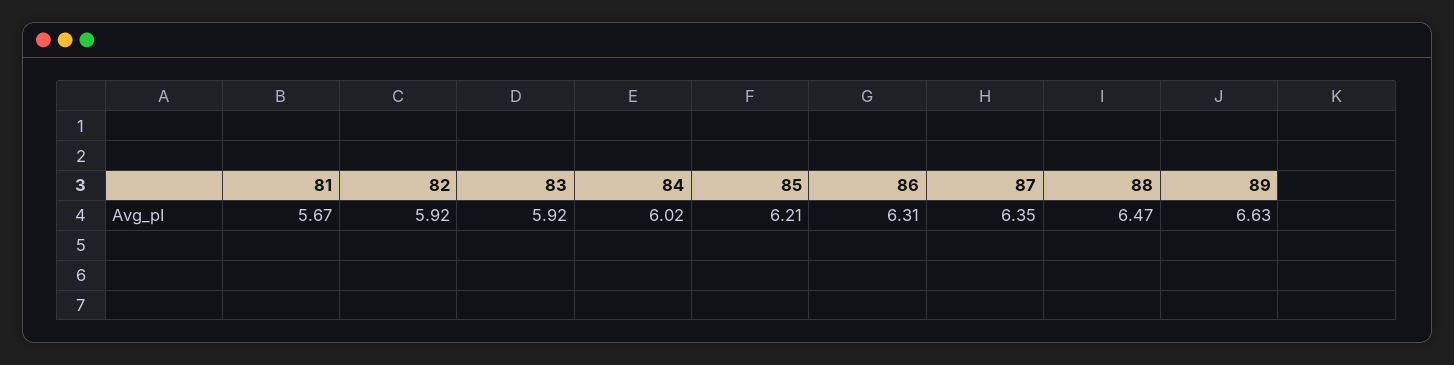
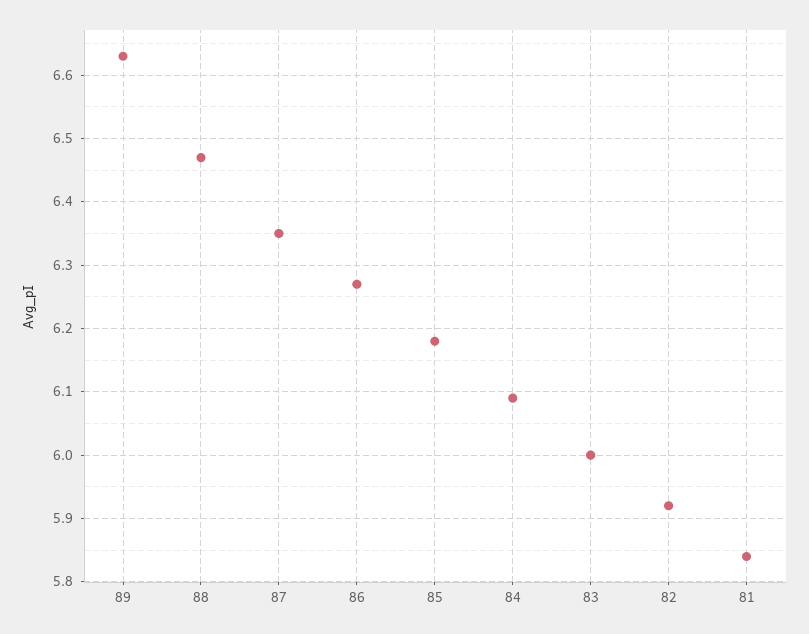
  {
-   "81": 5.67,
+   "81": 5.84,
    "82": 5.92,
-   "83": 5.92,
+   "83": 6,
-   "84": 6.02,
+   "84": 6.09,
-   "85": 6.21,
+   "85": 6.18,
-   "86": 6.31,
+   "86": 6.27,
    "87": 6.35,
    "88": 6.47,
    "89": 6.63
  }

